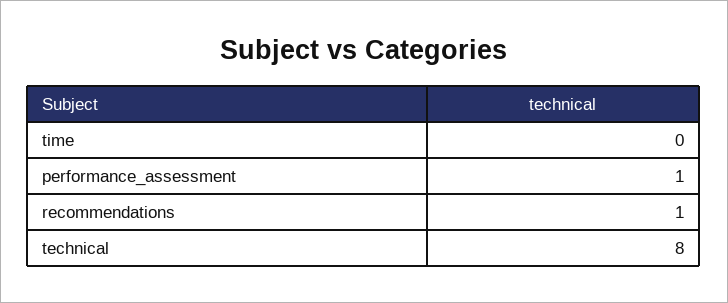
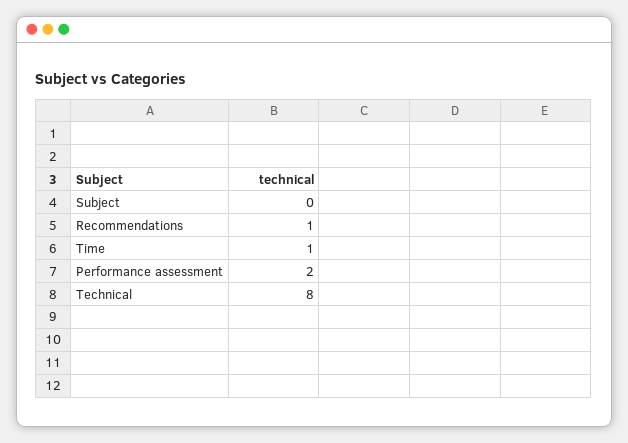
  {
-   "time": 0,
+   "time": 1,
-   "performance_assessment": 1,
+   "performance_assessment": 2,
    "recommendations": 1,
-   "technical": 8
+   "technical": 8,
+   "Subject": 0
  }

